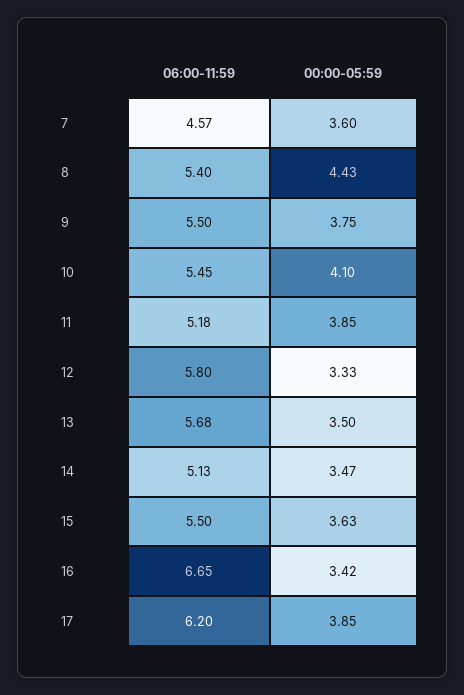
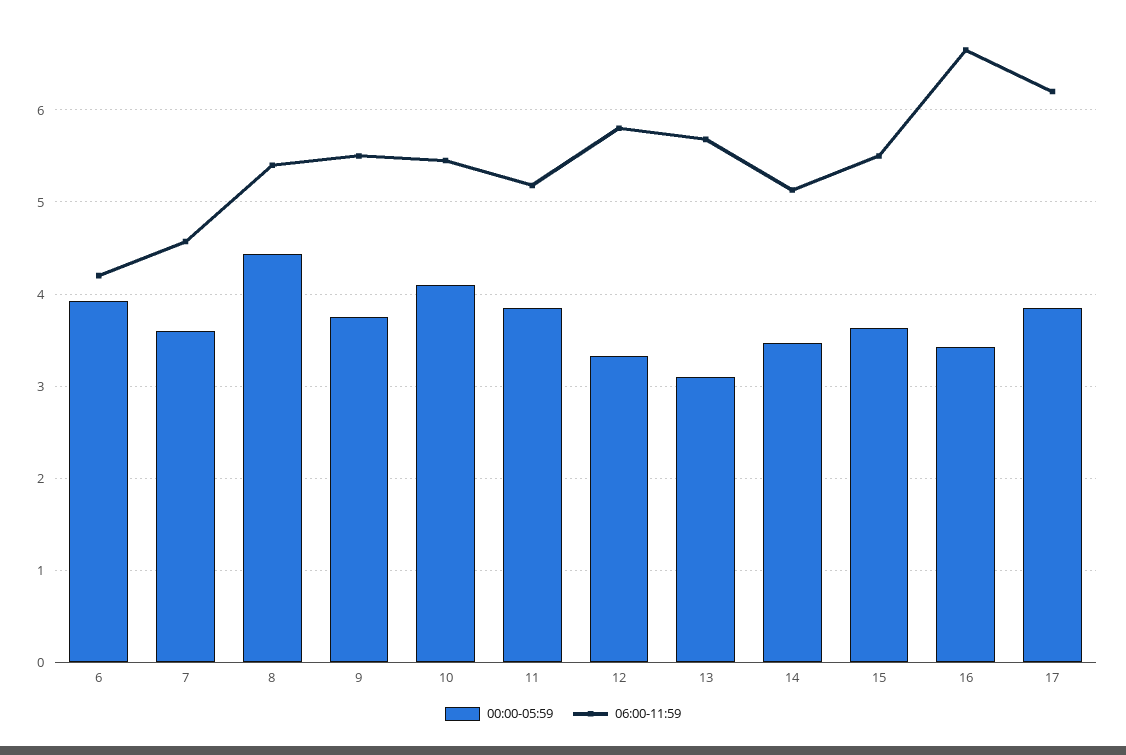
  {
    "06:00-11:59": {
      "7": 4.57,
      "8": 5.4,
      "9": 5.5,
      "10": 5.45,
      "11": 5.18,
      "12": 5.8,
      "13": 5.68,
      "14": 5.13,
      "15": 5.5,
      "16": 6.65,
-     "17": 6.2
+     "17": 6.2,
+     "6": 4.2
    },
    "00:00-05:59": {
      "7": 3.6,
      "8": 4.43,
      "9": 3.75,
      "10": 4.1,
      "11": 3.85,
      "12": 3.33,
-     "13": 3.5,
+     "13": 3.1,
      "14": 3.47,
      "15": 3.63,
      "16": 3.42,
-     "17": 3.85
+     "17": 3.85,
+     "6": 3.9
    }
  }

